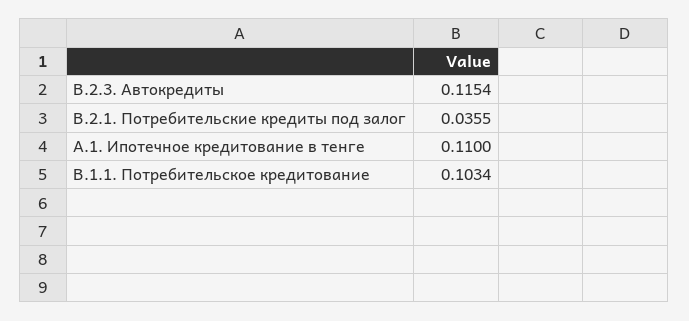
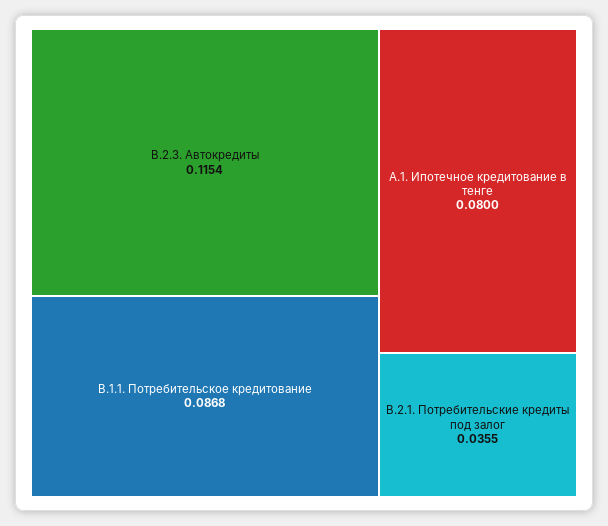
  {
    "В.2.3. Автокредиты": 0.1154,
    "В.2.1. Потребительские кредиты под залог": 0.0355,
-   "А.1. Ипотечное кредитование в тенге": 0.11,
+   "А.1. Ипотечное кредитование в тенге": 0.08,
-   "В.1.1. Потребительское кредитование": 0.1034
+   "В.1.1. Потребительское кредитование": 0.0868
  }

